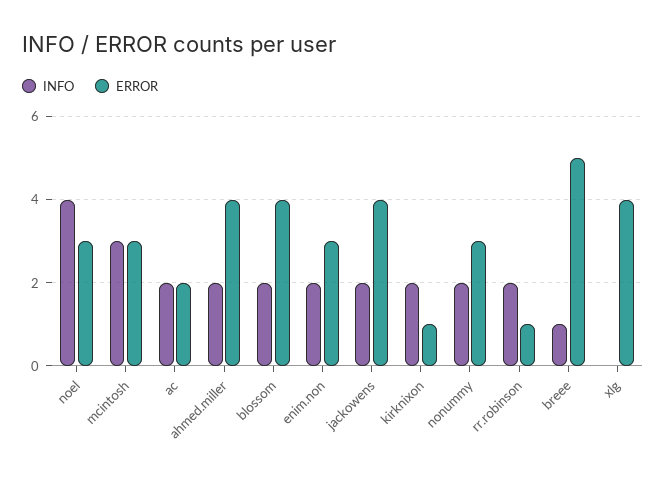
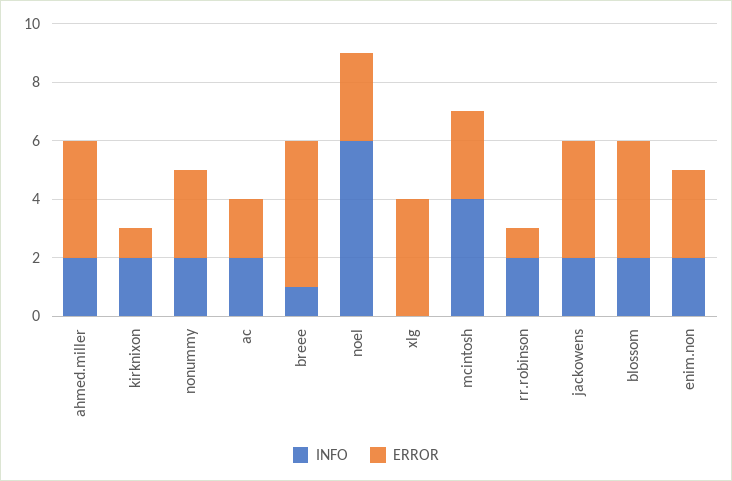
  {
    "INFO": {
-     "noel": 4,
+     "noel": 6,
-     "mcintosh": 3,
+     "mcintosh": 4,
      "ac": 2,
      "ahmed.miller": 2,
      "blossom": 2,
      "enim.non": 2,
      "jackowens": 2,
      "kirknixon": 2,
      "nonummy": 2,
      "rr.robinson": 2,
      "breee": 1,
      "xlg": 0
    },
    "ERROR": {
      "noel": 3,
      "mcintosh": 3,
      "ac": 2,
      "ahmed.miller": 4,
      "blossom": 4,
      "enim.non": 3,
      "jackowens": 4,
      "kirknixon": 1,
      "nonummy": 3,
      "rr.robinson": 1,
      "breee": 5,
      "xlg": 4
    }
  }

